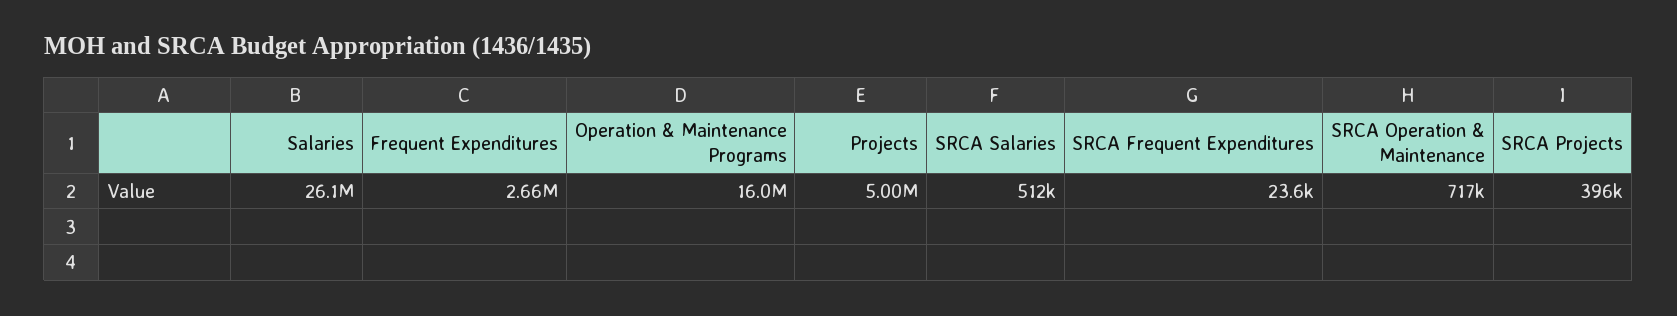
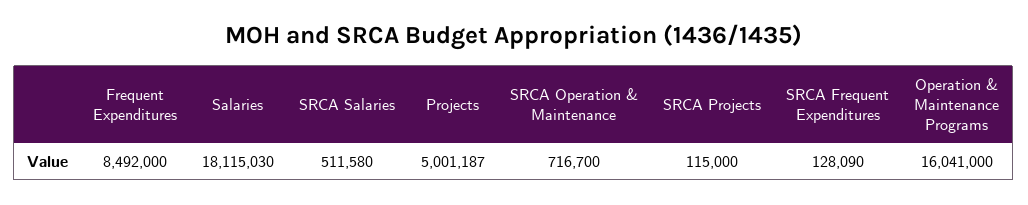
  {
-   "Salaries": 26100000,
+   "Salaries": 18115030,
-   "Frequent Expenditures": 2660000,
+   "Frequent Expenditures": 8492000,
    "Operation & Maintenance Programs": 16041000,
    "Projects": 5001187,
    "SRCA Salaries": 511580,
-   "SRCA Frequent Expenditures": 23600,
+   "SRCA Frequent Expenditures": 128090,
    "SRCA Operation & Maintenance": 716700,
-   "SRCA Projects": 396000
+   "SRCA Projects": 115000
  }

